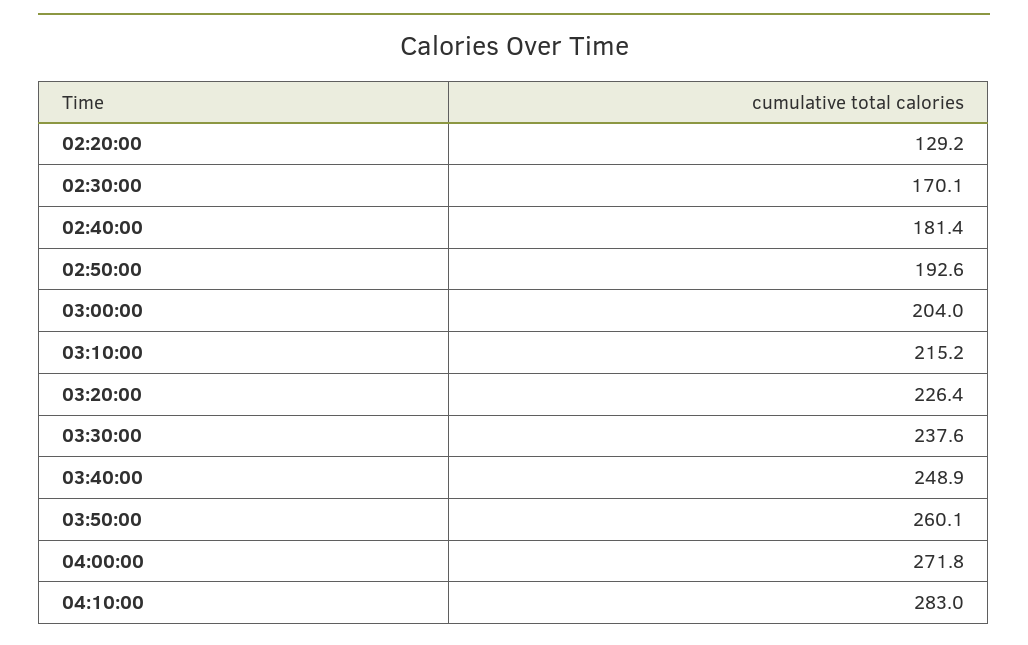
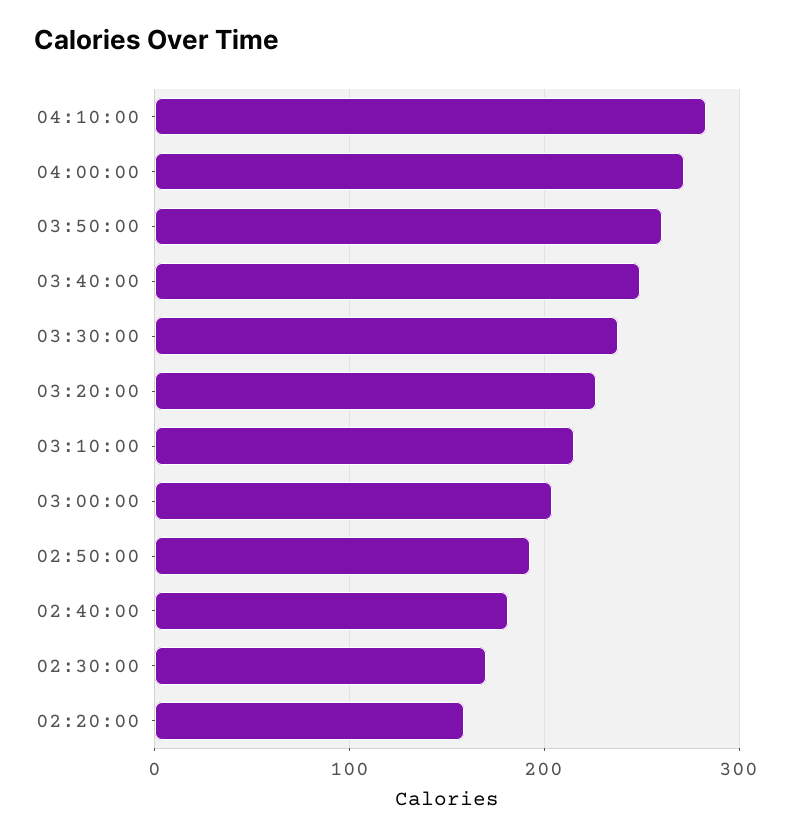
  {
-   "02:20:00": 129.2,
+   "02:20:00": 160,
    "02:30:00": 170.1,
    "02:40:00": 181.4,
    "02:50:00": 192.6,
    "03:00:00": 204,
    "03:10:00": 215.2,
    "03:20:00": 226.4,
    "03:30:00": 237.6,
    "03:40:00": 248.9,
    "03:50:00": 260.1,
    "04:00:00": 271.8,
    "04:10:00": 283
  }

